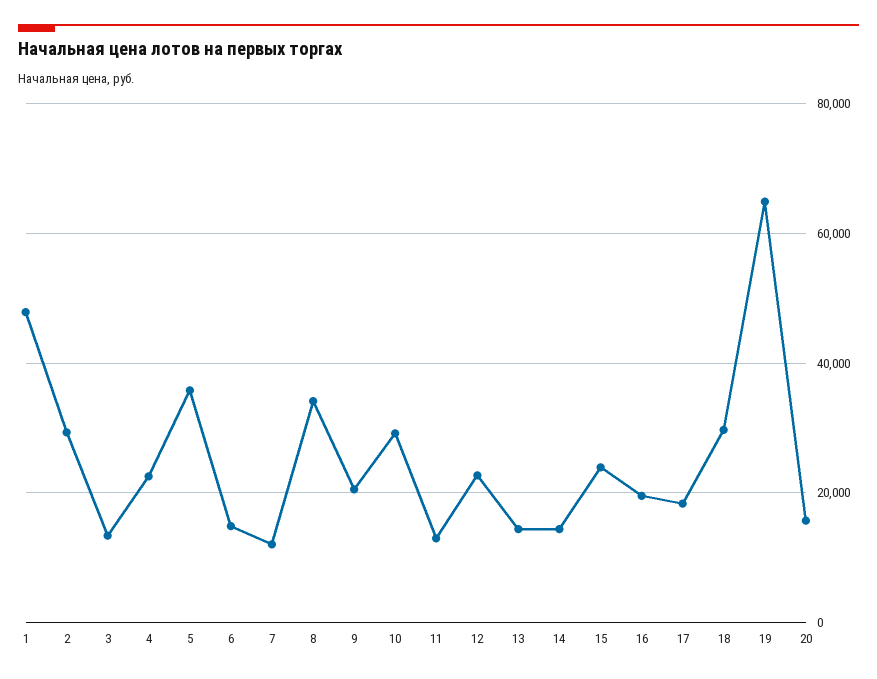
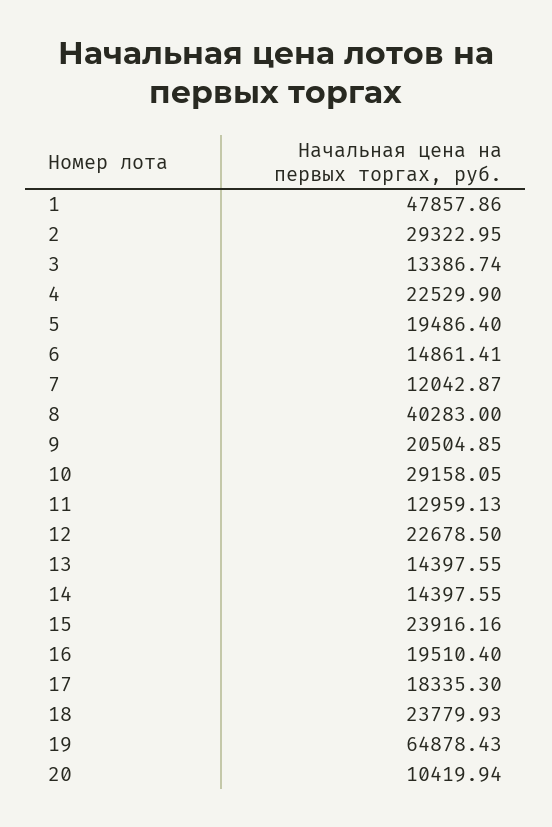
  {
    "1": 47857.86,
    "2": 29322.95,
    "3": 13386.74,
    "4": 22529.9,
-   "5": 36000,
+   "5": 19486.4,
    "6": 14861.41,
    "7": 12042.87,
-   "8": 34000,
+   "8": 40283,
    "9": 20504.85,
    "10": 29158.05,
    "11": 12959.13,
    "12": 22678.5,
    "13": 14397.55,
    "14": 14397.55,
    "15": 23916.16,
    "16": 19510.4,
    "17": 18335.3,
-   "18": 30000,
+   "18": 23779.93,
    "19": 64878.43,
-   "20": 16000
+   "20": 10419.94
  }

